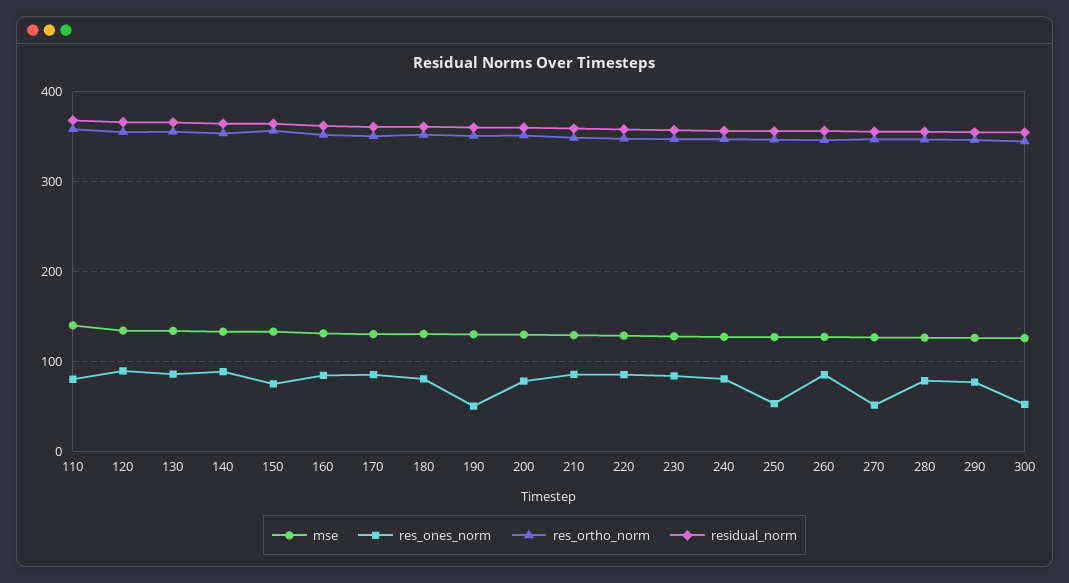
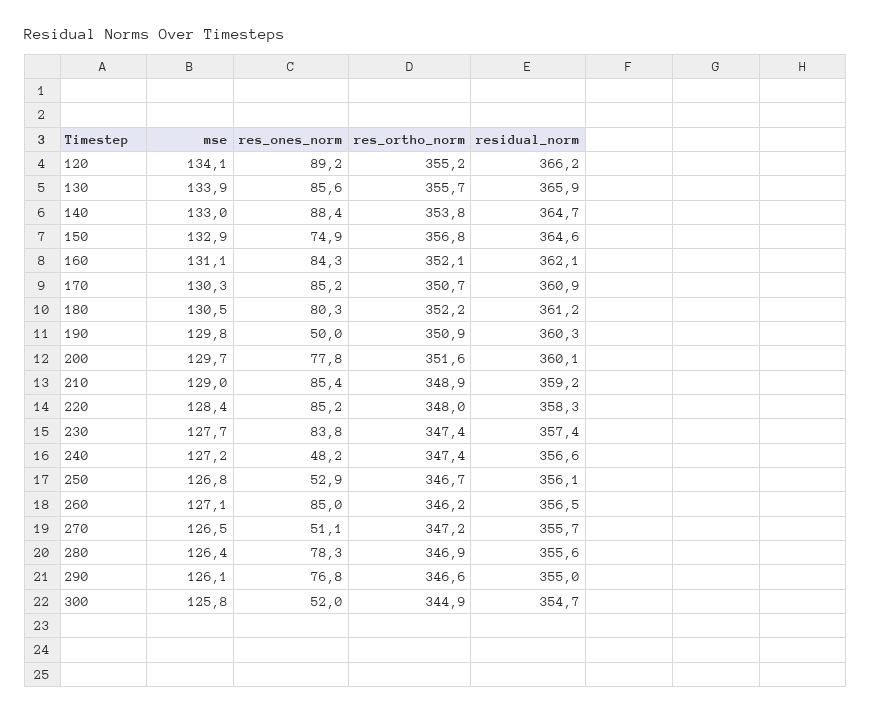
  {
    "mse": {
-     "110": 140,
      "120": 134.1,
      "130": 133.9,
      "140": 133,
      "150": 132.9,
      "160": 131.1,
      "170": 130.3,
      "180": 130.5,
      "190": 129.8,
      "200": 129.7,
      "210": 129,
      "220": 128.4,
      "230": 127.7,
      "240": 127.2,
      "250": 126.8,
      "260": 127.1,
      "270": 126.5,
      "280": 126.4,
      "290": 126.1,
      "300": 125.8
    },
    "res_ones_norm": {
-     "110": 80,
      "120": 89.2,
      "130": 85.6,
      "140": 88.4,
      "150": 74.9,
      "160": 84.3,
      "170": 85.2,
      "180": 80.3,
      "190": 50,
      "200": 77.8,
      "210": 85.4,
      "220": 85.2,
      "230": 83.8,
-     "240": 80,
+     "240": 48.2,
      "250": 52.9,
      "260": 85,
      "270": 51.1,
      "280": 78.3,
      "290": 76.8,
      "300": 52
    },
    "res_ortho_norm": {
-     "110": 360,
      "120": 355.2,
      "130": 355.7,
      "140": 353.8,
      "150": 356.8,
      "160": 352.1,
      "170": 350.7,
      "180": 352.2,
      "190": 350.9,
      "200": 351.6,
      "210": 348.9,
      "220": 348,
      "230": 347.4,
      "240": 347.4,
      "250": 346.7,
      "260": 346.2,
      "270": 347.2,
      "280": 346.9,
      "290": 346.6,
      "300": 344.9
    },
    "residual_norm": {
-     "110": 370,
      "120": 366.2,
      "130": 365.9,
      "140": 364.7,
      "150": 364.6,
      "160": 362.1,
      "170": 360.9,
      "180": 361.2,
      "190": 360.3,
      "200": 360.1,
      "210": 359.2,
      "220": 358.3,
      "230": 357.4,
      "240": 356.6,
      "250": 356.1,
      "260": 356.5,
      "270": 355.7,
      "280": 355.6,
      "290": 355,
      "300": 354.7
    }
  }

